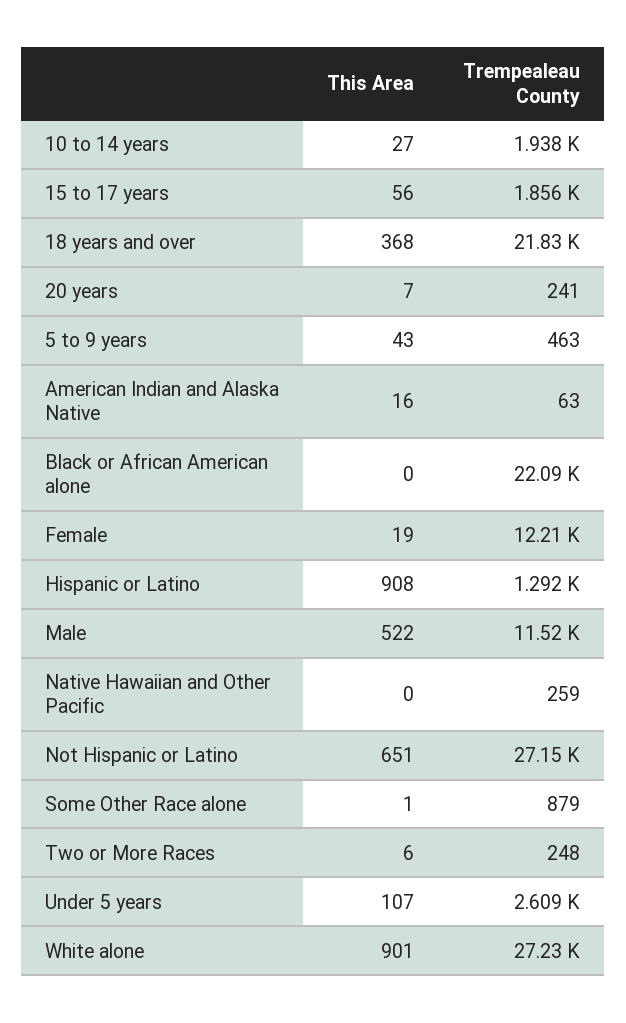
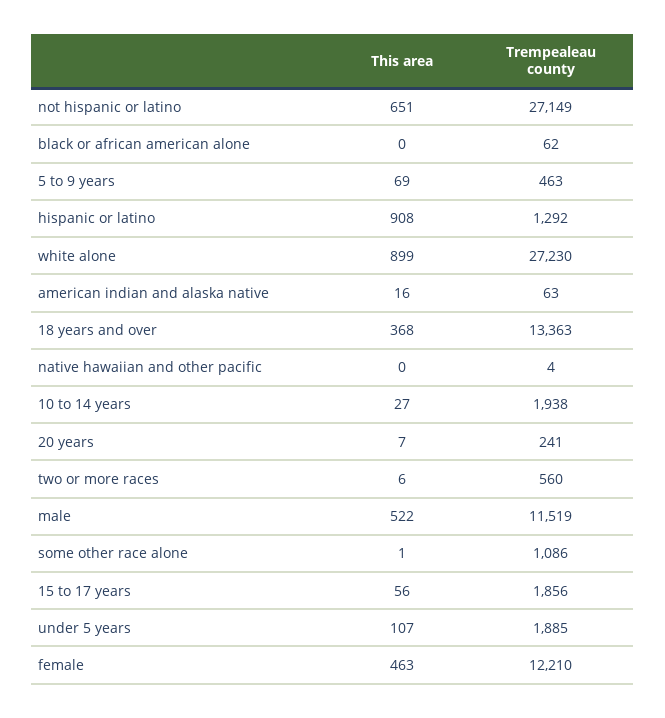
  {
    "This Area": {
      "10 to 14 years": 27,
      "15 to 17 years": 56,
      "18 years and over": 368,
      "20 years": 7,
-     "5 to 9 years": 43,
+     "5 to 9 years": 69,
      "American Indian and Alaska Native": 16,
      "Black or African American alone": 0,
-     "Female": 19,
+     "Female": 463,
      "Hispanic or Latino": 908,
      "Male": 522,
      "Native Hawaiian and Other Pacific": 0,
      "Not Hispanic or Latino": 651,
      "Some Other Race alone": 1,
      "Two or More Races": 6,
      "Under 5 years": 107,
-     "White alone": 901
+     "White alone": 899
    },
    "Trempealeau County": {
      "10 to 14 years": 1938,
      "15 to 17 years": 1856,
-     "18 years and over": 21830,
+     "18 years and over": 13363,
      "20 years": 241,
      "5 to 9 years": 463,
      "American Indian and Alaska Native": 63,
-     "Black or African American alone": 22090,
+     "Black or African American alone": 62,
      "Female": 12210,
      "Hispanic or Latino": 1292,
      "Male": 11519,
-     "Native Hawaiian and Other Pacific": 259,
+     "Native Hawaiian and Other Pacific": 4,
      "Not Hispanic or Latino": 27149,
-     "Some Other Race alone": 879,
+     "Some Other Race alone": 1086,
-     "Two or More Races": 248,
+     "Two or More Races": 560,
-     "Under 5 years": 2609,
+     "Under 5 years": 1885,
      "White alone": 27230
    }
  }

